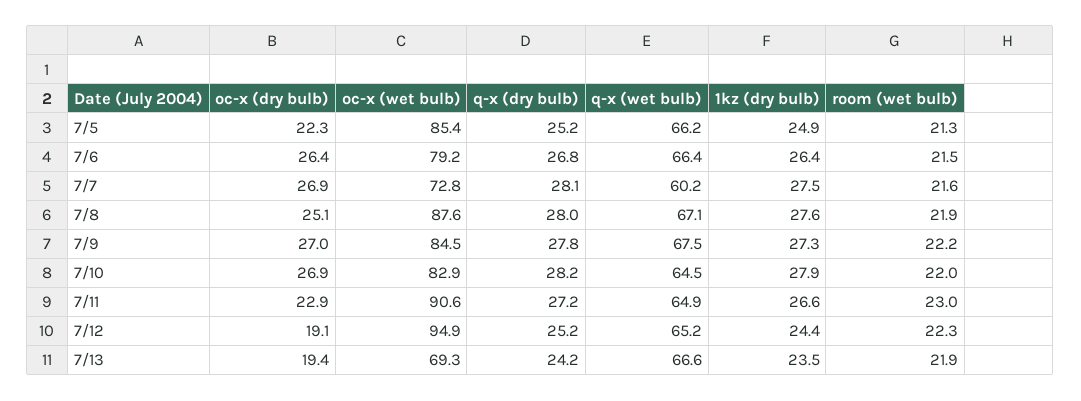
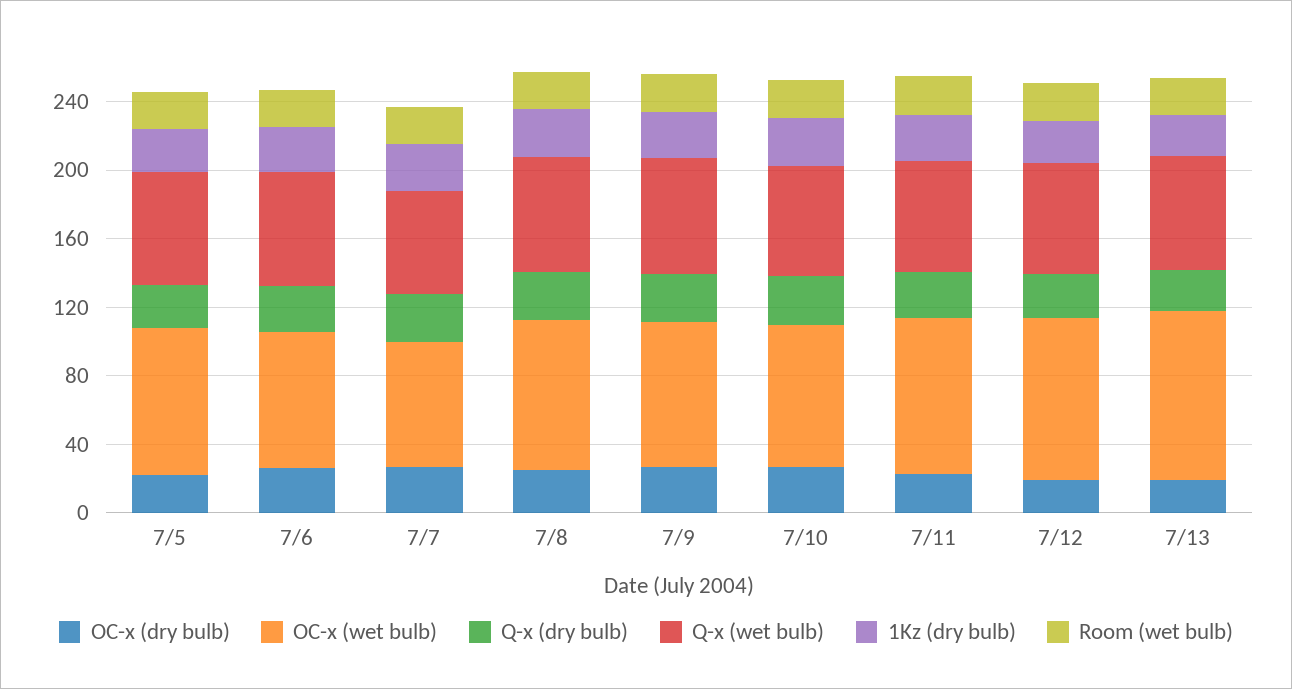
  {
    "oc-x (dry bulb)": {
      "7/5": 22.3,
      "7/6": 26.4,
      "7/7": 26.9,
      "7/8": 25.1,
      "7/9": 27,
      "7/10": 26.9,
      "7/11": 22.9,
      "7/12": 19.1,
      "7/13": 19.4
    },
    "oc-x (wet bulb)": {
      "7/5": 85.4,
      "7/6": 79.2,
      "7/7": 72.8,
      "7/8": 87.6,
      "7/9": 84.5,
      "7/10": 82.9,
      "7/11": 90.6,
      "7/12": 94.9,
-     "7/13": 69.3
+     "7/13": 100
    },
    "q-x (dry bulb)": {
      "7/5": 25.2,
      "7/6": 26.8,
      "7/7": 28.1,
      "7/8": 28,
      "7/9": 27.8,
      "7/10": 28.2,
      "7/11": 27.2,
      "7/12": 25.2,
      "7/13": 24.2
    },
    "q-x (wet bulb)": {
      "7/5": 66.2,
      "7/6": 66.4,
      "7/7": 60.2,
      "7/8": 67.1,
      "7/9": 67.5,
      "7/10": 64.5,
      "7/11": 64.9,
      "7/12": 65.2,
      "7/13": 66.6
    },
    "1kz (dry bulb)": {
      "7/5": 24.9,
      "7/6": 26.4,
      "7/7": 27.5,
      "7/8": 27.6,
      "7/9": 27.3,
      "7/10": 27.9,
      "7/11": 26.6,
      "7/12": 24.4,
      "7/13": 23.5
    },
    "room (wet bulb)": {
      "7/5": 21.3,
      "7/6": 21.5,
      "7/7": 21.6,
      "7/8": 21.9,
      "7/9": 22.2,
      "7/10": 22,
      "7/11": 23,
      "7/12": 22.3,
      "7/13": 21.9
    }
  }

